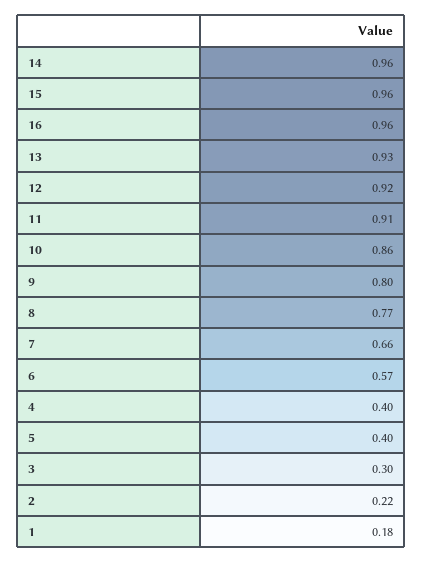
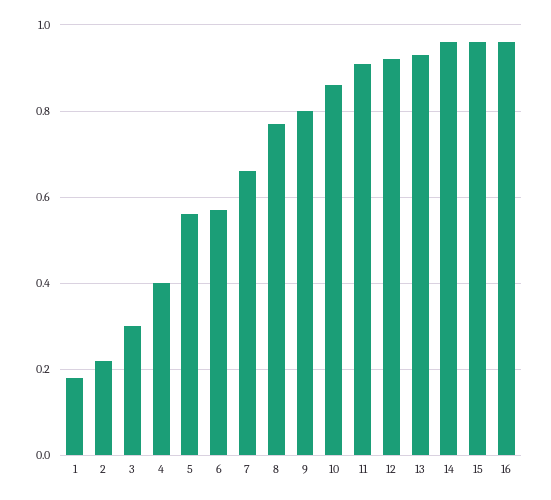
  {
    "14": 0.96,
    "15": 0.96,
    "16": 0.96,
    "13": 0.93,
    "12": 0.92,
    "11": 0.91,
    "10": 0.86,
    "9": 0.8,
    "8": 0.77,
    "7": 0.66,
    "6": 0.57,
    "4": 0.4,
-   "5": 0.4,
+   "5": 0.55,
    "3": 0.3,
    "2": 0.22,
    "1": 0.18
  }

